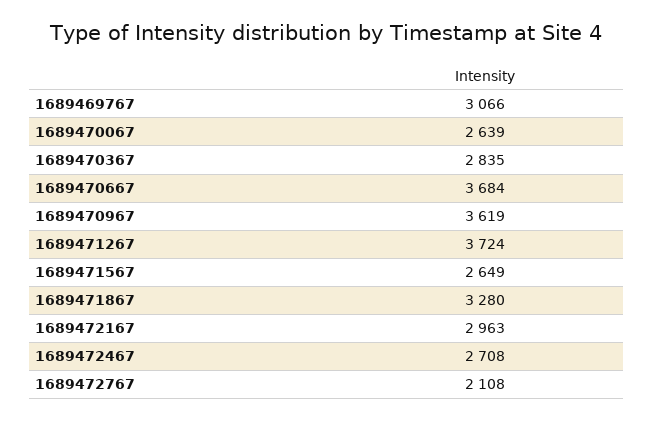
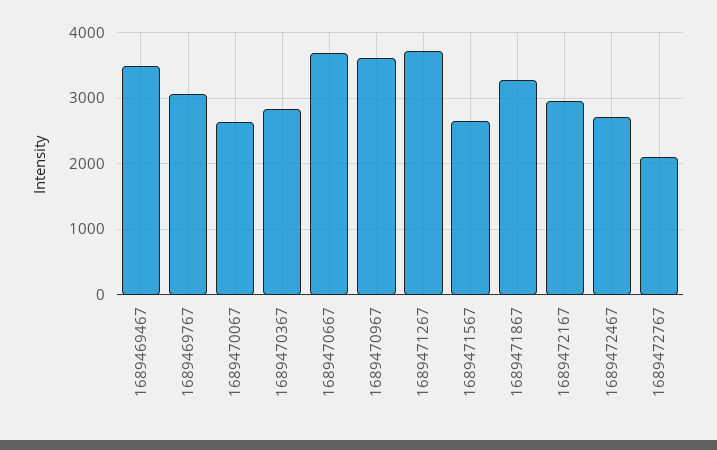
  {
    "1689469767": 3066,
    "1689470067": 2639,
    "1689470367": 2835,
    "1689470667": 3684,
    "1689470967": 3619,
    "1689471267": 3724,
    "1689471567": 2649,
    "1689471867": 3280,
    "1689472167": 2963,
    "1689472467": 2708,
-   "1689472767": 2108
+   "1689472767": 2108,
+   "1689469467": 3500
  }

